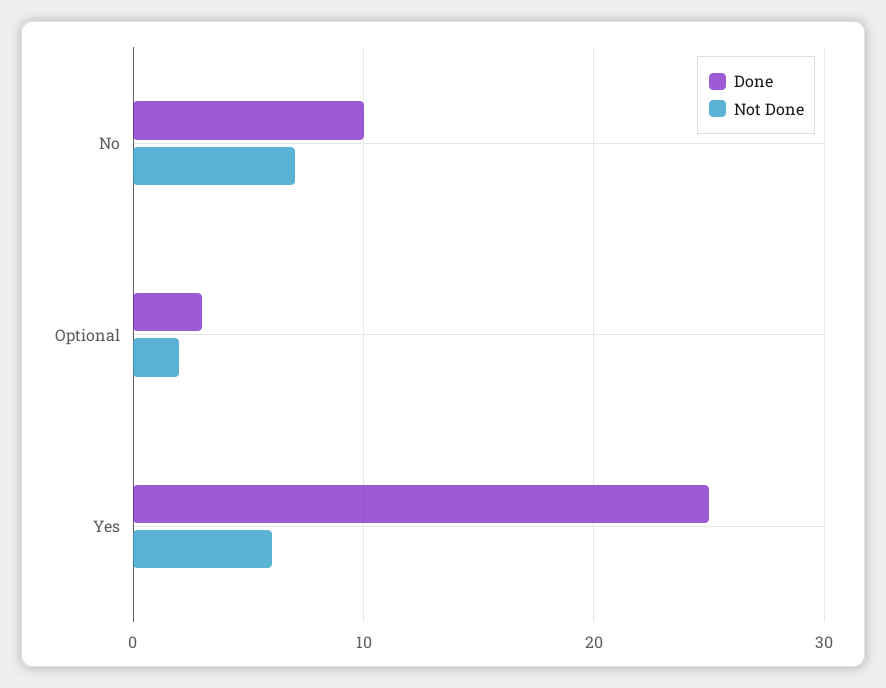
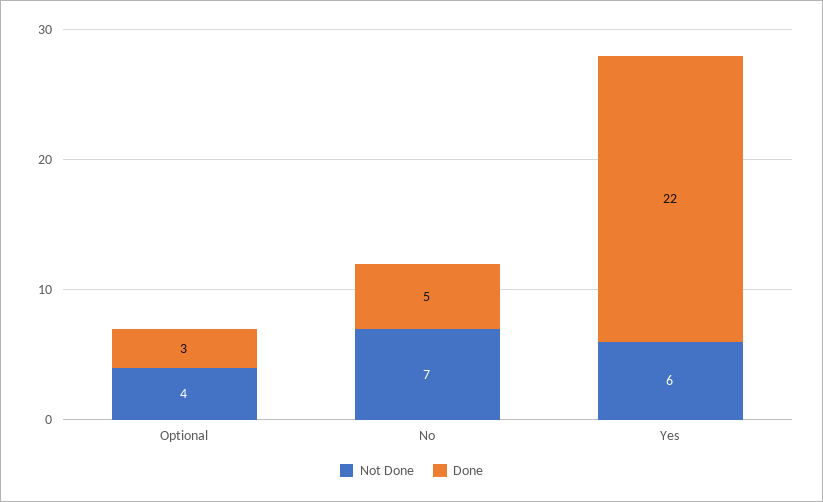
  {
    "Done": {
-     "No": 10,
+     "No": 5,
      "Optional": 3,
-     "Yes": 25
+     "Yes": 22
    },
    "Not Done": {
      "No": 7,
-     "Optional": 2,
+     "Optional": 4,
      "Yes": 6
    }
  }

